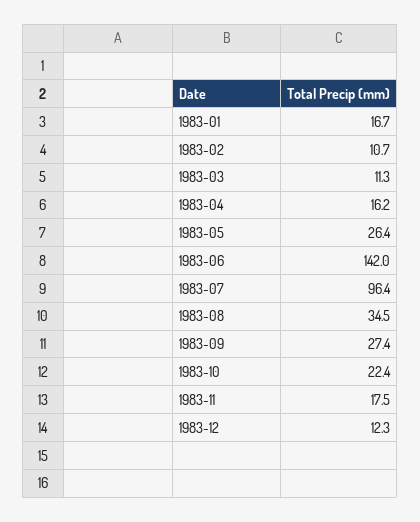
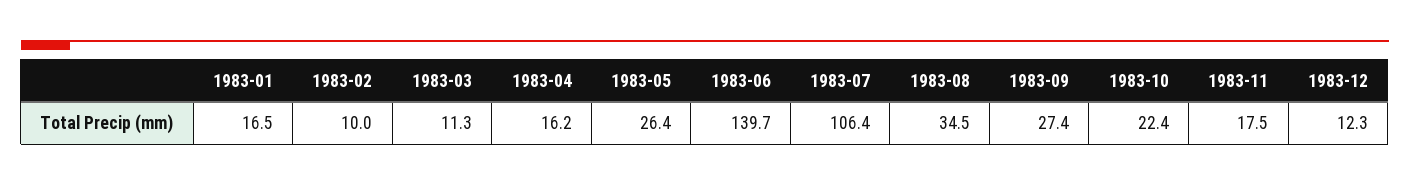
  {
-   "1983-01": 16.7,
+   "1983-01": 16.5,
-   "1983-02": 10.7,
+   "1983-02": 10,
    "1983-03": 11.3,
    "1983-04": 16.2,
    "1983-05": 26.4,
-   "1983-06": 142,
+   "1983-06": 139.7,
-   "1983-07": 96.4,
+   "1983-07": 106.4,
    "1983-08": 34.5,
    "1983-09": 27.4,
    "1983-10": 22.4,
    "1983-11": 17.5,
    "1983-12": 12.3
  }

